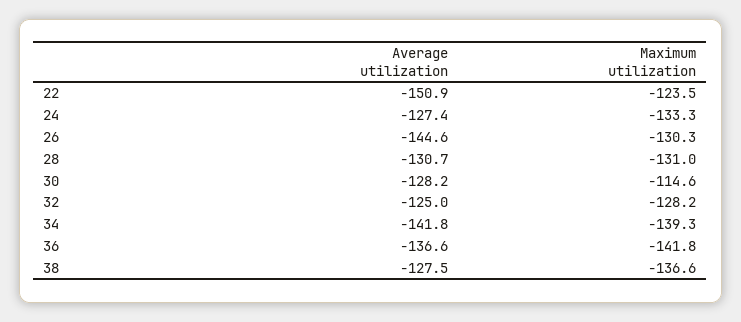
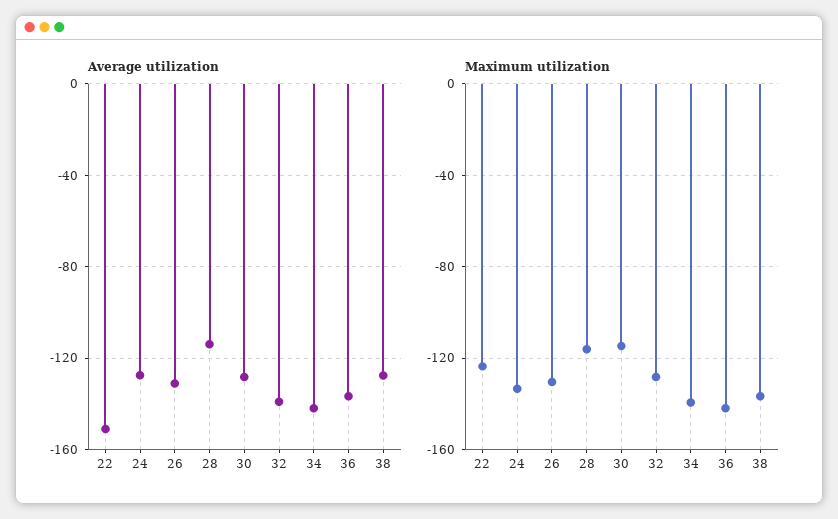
  {
    "Average utilization": {
      "22": -150.9,
      "24": -127.4,
-     "26": -144.6,
+     "26": -130,
-     "28": -130.7,
+     "28": -115,
      "30": -128.2,
-     "32": -125,
+     "32": -140,
      "34": -141.8,
      "36": -136.6,
      "38": -127.5
    },
    "Maximum utilization": {
      "22": -123.5,
      "24": -133.3,
      "26": -130.3,
-     "28": -131,
+     "28": -115,
      "30": -114.6,
      "32": -128.2,
      "34": -139.3,
      "36": -141.8,
      "38": -136.6
    }
  }

